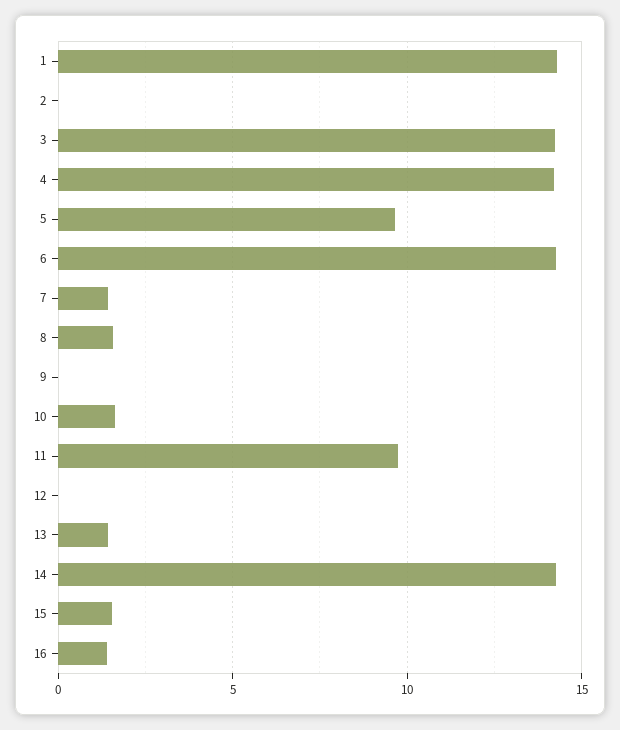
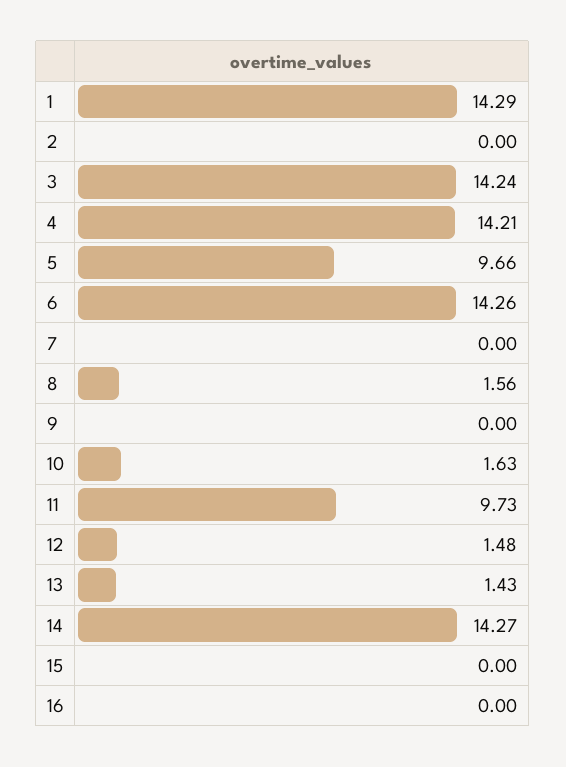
  {
    "1": 14.29,
    "2": 0,
    "3": 14.24,
    "4": 14.21,
    "5": 9.66,
    "6": 14.26,
-   "7": 1.5,
+   "7": 0,
    "8": 1.56,
    "9": 0,
    "10": 1.63,
    "11": 9.73,
-   "12": 0,
+   "12": 1.48,
    "13": 1.43,
    "14": 14.27,
-   "15": 1.5,
+   "15": 0,
-   "16": 1.5
+   "16": 0
  }

